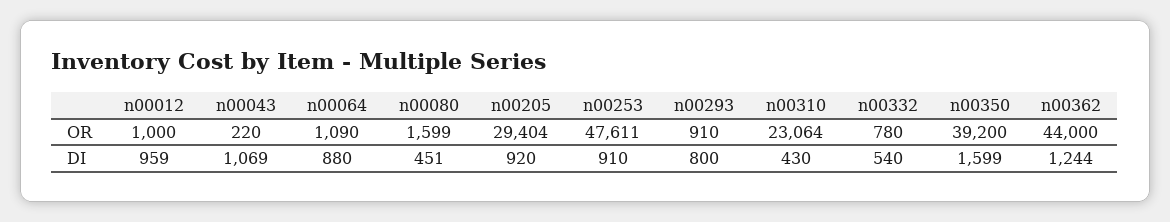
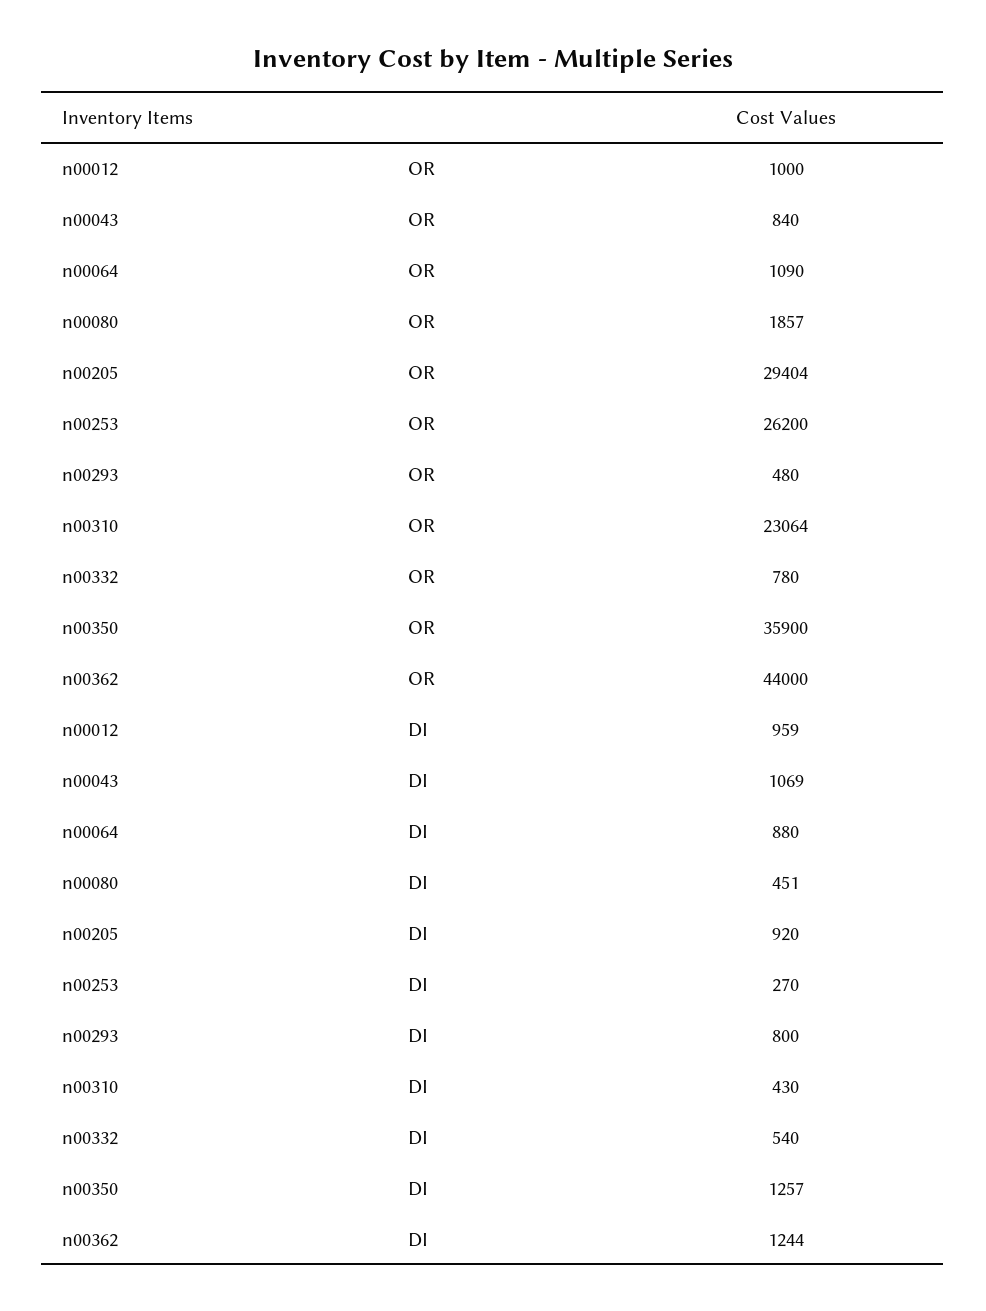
  {
    "n00012": {
      "OR": 1000,
      "DI": 959
    },
    "n00043": {
-     "OR": 220,
+     "OR": 840,
      "DI": 1069
    },
    "n00064": {
      "OR": 1090,
      "DI": 880
    },
    "n00080": {
-     "OR": 1599,
+     "OR": 1857,
      "DI": 451
    },
    "n00205": {
      "OR": 29404,
      "DI": 920
    },
    "n00253": {
-     "OR": 47611,
+     "OR": 26200,
-     "DI": 910
+     "DI": 270
    },
    "n00293": {
-     "OR": 910,
+     "OR": 480,
      "DI": 800
    },
    "n00310": {
      "OR": 23064,
      "DI": 430
    },
    "n00332": {
      "OR": 780,
      "DI": 540
    },
    "n00350": {
-     "OR": 39200,
+     "OR": 35900,
-     "DI": 1599
+     "DI": 1257
    },
    "n00362": {
      "OR": 44000,
      "DI": 1244
    }
  }

